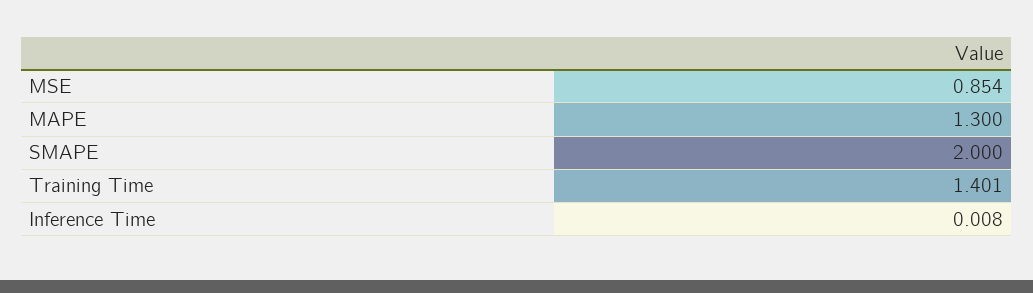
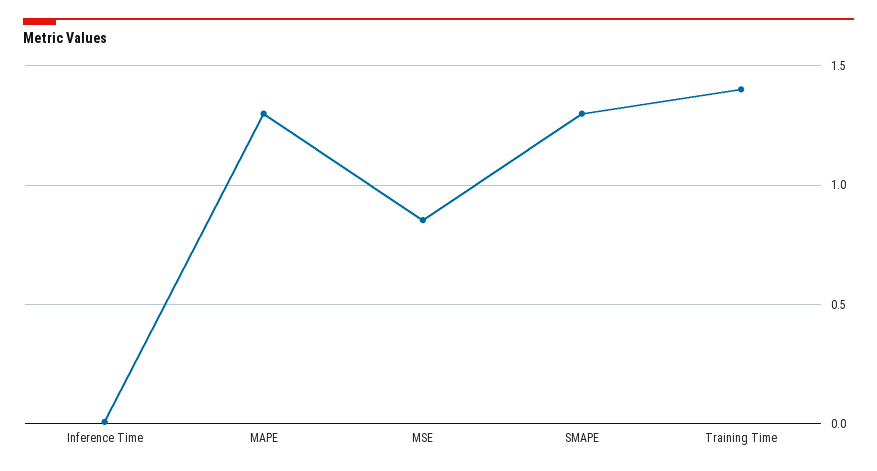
  {
    "MSE": 0.854,
    "MAPE": 1.3,
-   "SMAPE": 2,
+   "SMAPE": 1.3,
    "Training Time": 1.401,
    "Inference Time": 0.008
  }

